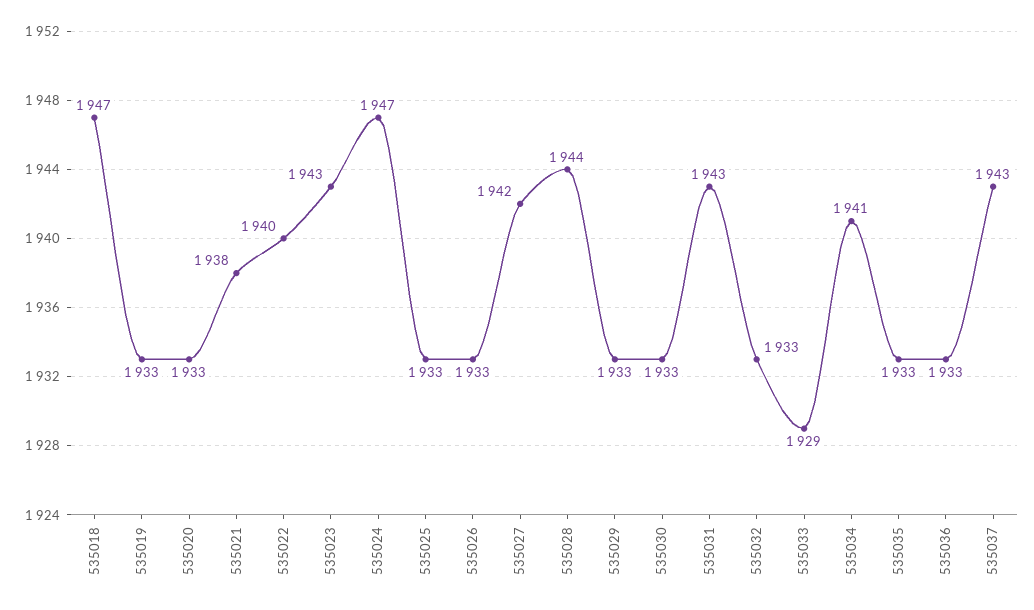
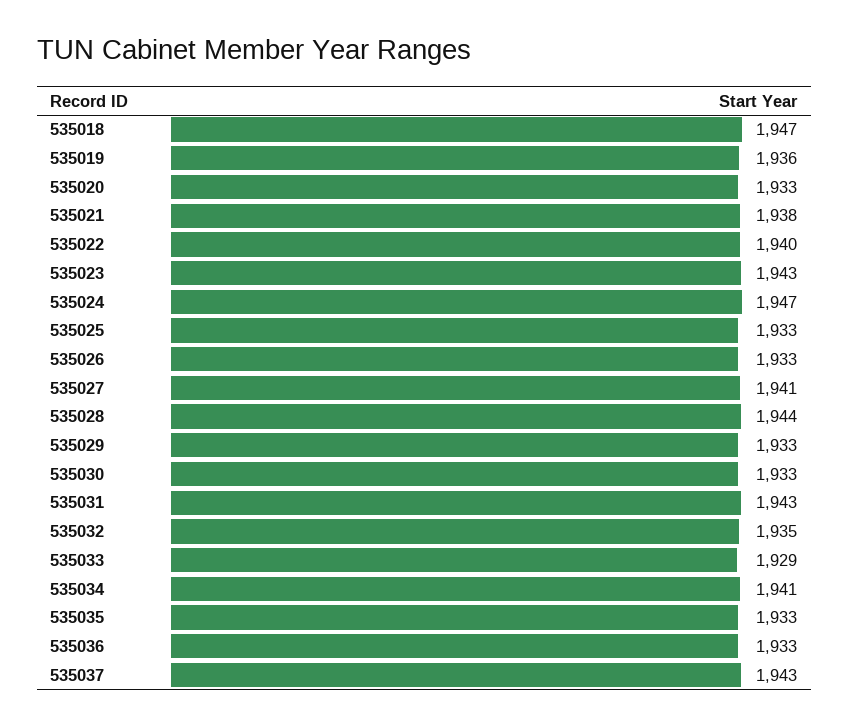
  {
    "535018": 1947,
-   "535019": 1933,
+   "535019": 1936,
    "535020": 1933,
    "535021": 1938,
    "535022": 1940,
    "535023": 1943,
    "535024": 1947,
    "535025": 1933,
    "535026": 1933,
-   "535027": 1942,
+   "535027": 1941,
    "535028": 1944,
    "535029": 1933,
    "535030": 1933,
    "535031": 1943,
-   "535032": 1933,
+   "535032": 1935,
    "535033": 1929,
    "535034": 1941,
    "535035": 1933,
    "535036": 1933,
    "535037": 1943
  }

